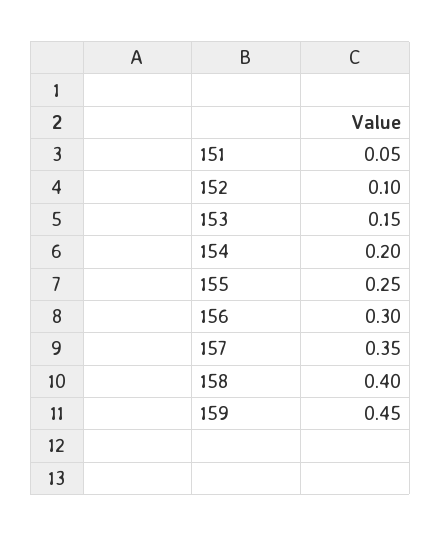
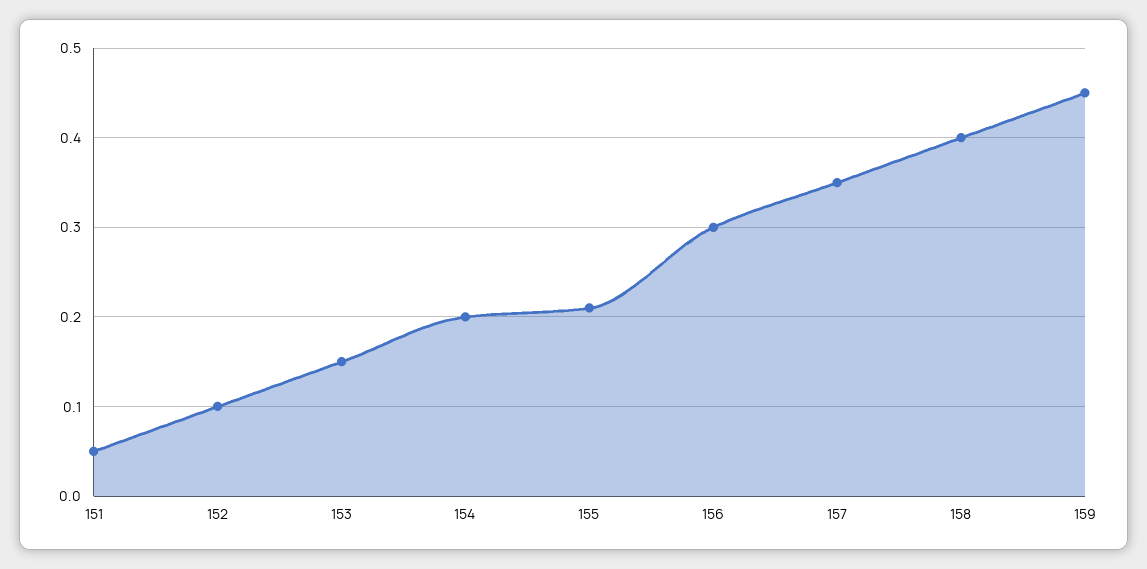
  {
    "151": 0.05,
    "152": 0.1,
    "153": 0.15,
    "154": 0.2,
-   "155": 0.25,
+   "155": 0.21,
    "156": 0.3,
    "157": 0.35,
    "158": 0.4,
    "159": 0.45
  }

